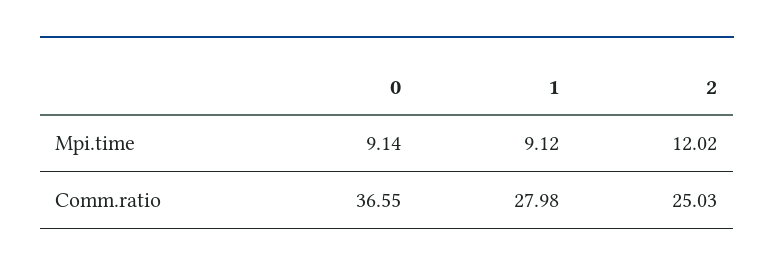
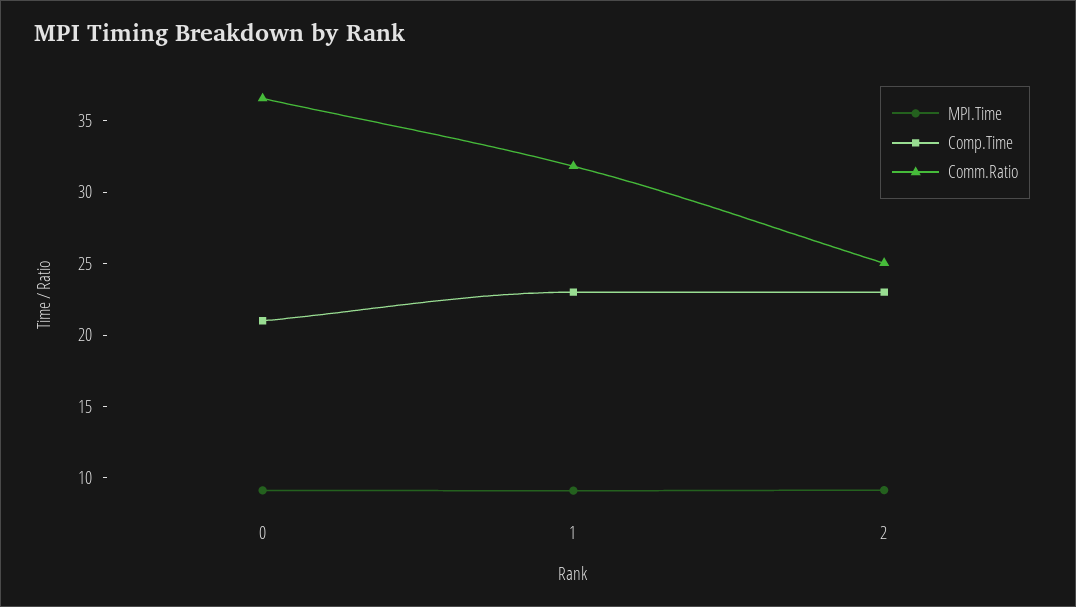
  {
    "Mpi.time": {
      "0": 9.14,
      "1": 9.12,
-     "2": 12.02
+     "2": 9
    },
    "Comm.ratio": {
      "0": 36.55,
-     "1": 27.98,
+     "1": 32,
      "2": 25.03
-   }
+   },
+   "Comp.Time": {
+     "0": 21,
+     "1": 23,
+     "2": 23
+   }
  }

